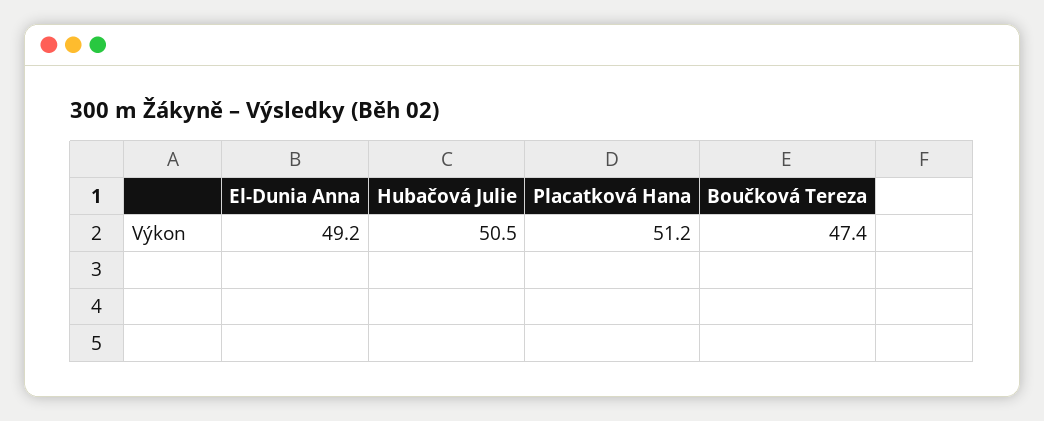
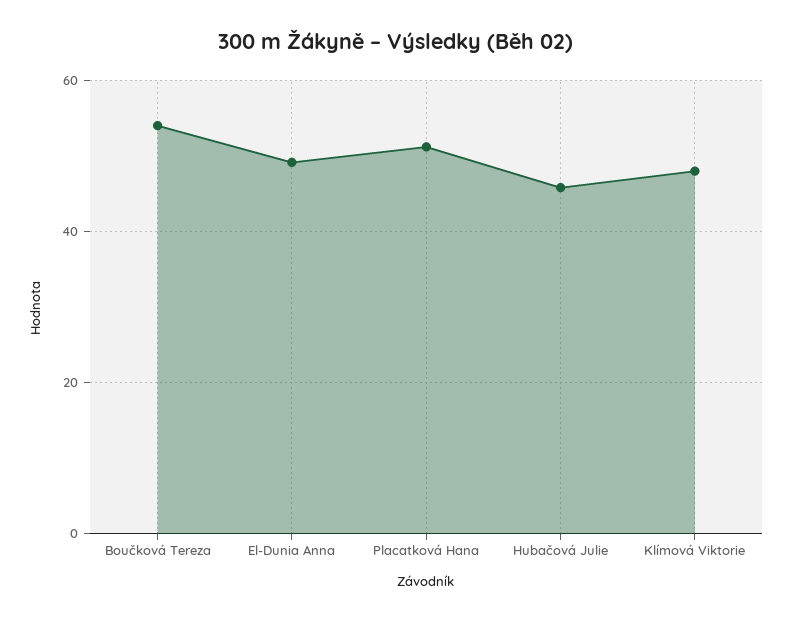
  {
    "El-Dunia Anna": 49.2,
-   "Hubačová Julie": 50.5,
+   "Hubačová Julie": 46,
    "Placatková Hana": 51.2,
-   "Boučková Tereza": 47.4
+   "Boučková Tereza": 54,
+   "Klímová Viktorie": 48
  }

